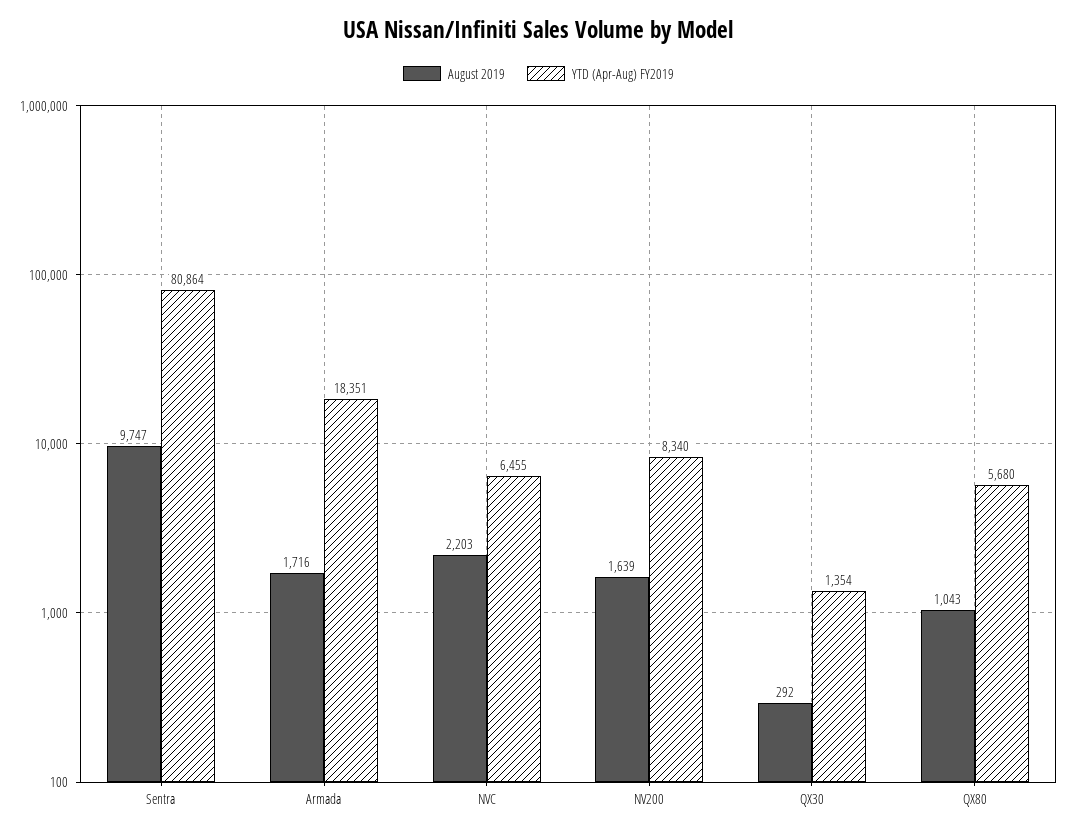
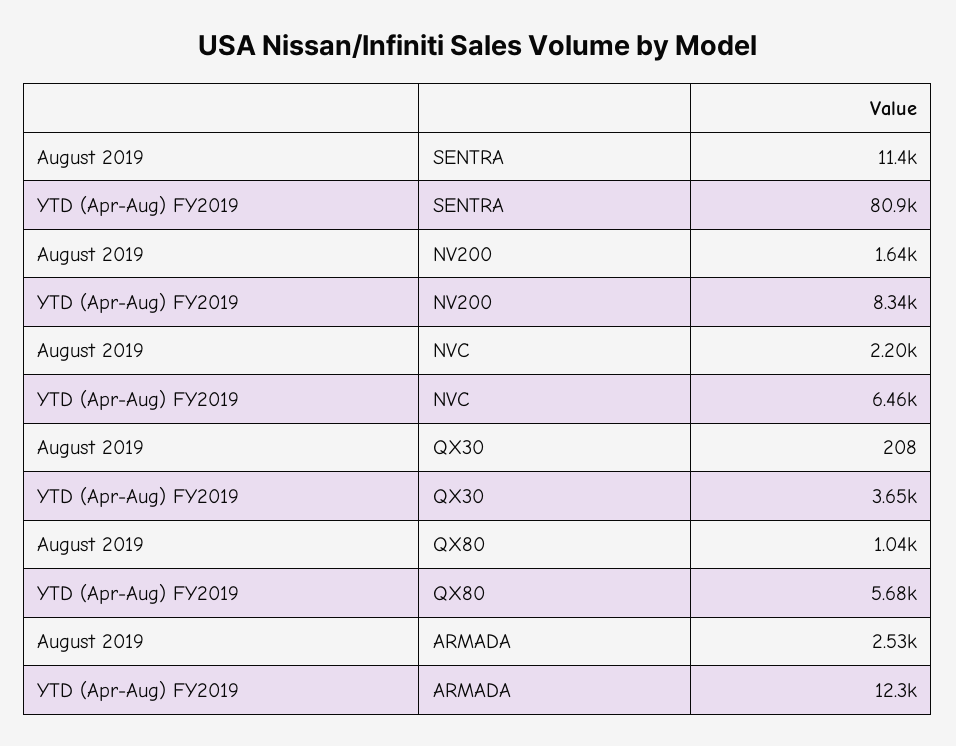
  {
    "August 2019": {
-     "Sentra": 9747,
+     "Sentra": 11400,
-     "Armada": 1716,
+     "Armada": 2530,
      "NVC": 2203,
      "NV200": 1639,
-     "QX30": 292,
+     "QX30": 208,
      "QX80": 1043
    },
    "YTD (Apr-Aug) FY2019": {
      "Sentra": 80864,
-     "Armada": 18351,
+     "Armada": 12300,
      "NVC": 6455,
      "NV200": 8340,
-     "QX30": 1354,
+     "QX30": 3650,
      "QX80": 5680
    }
  }

